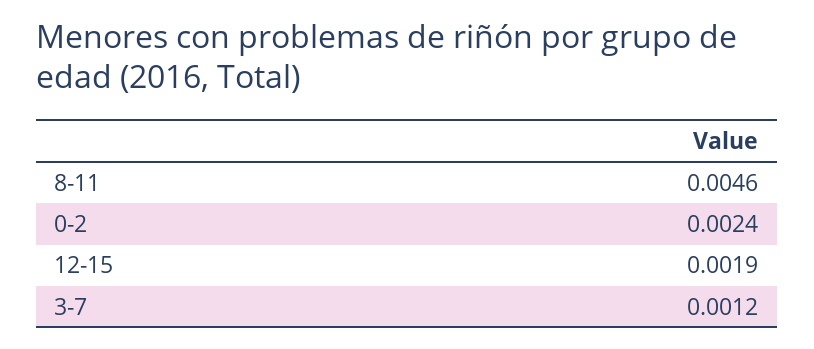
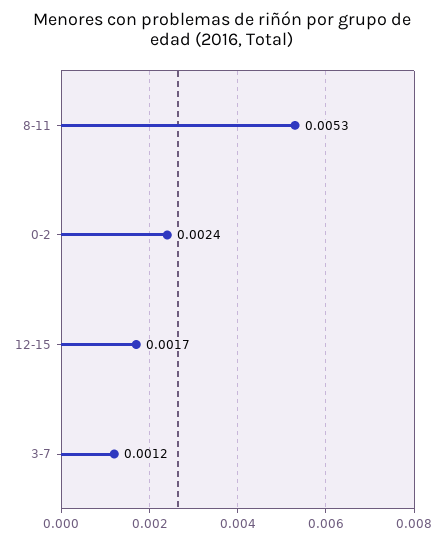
  {
-   "8-11": 0.0046,
+   "8-11": 0.0053,
    "0-2": 0.0024,
-   "12-15": 0.0019,
+   "12-15": 0.0017,
    "3-7": 0.0012
  }

